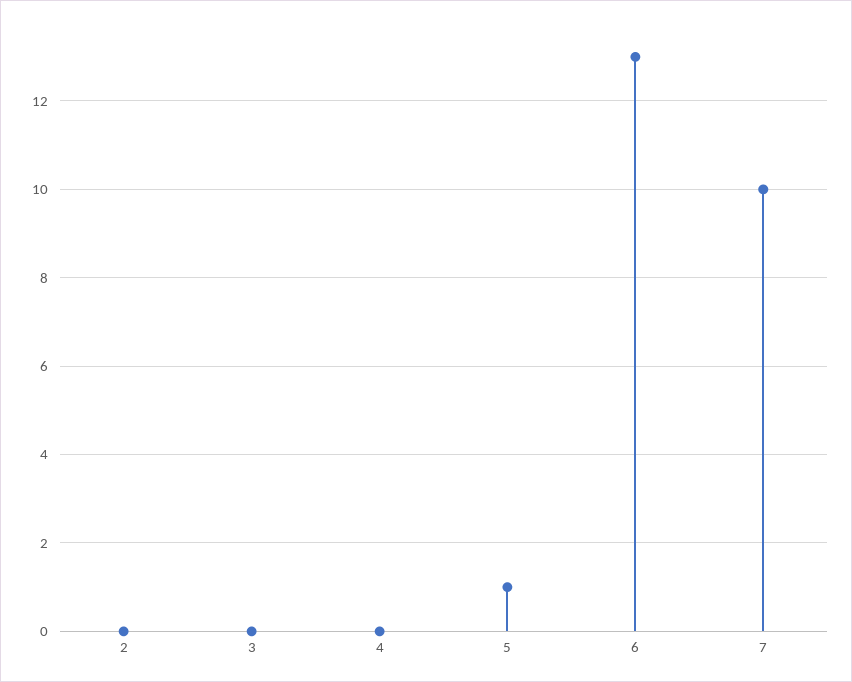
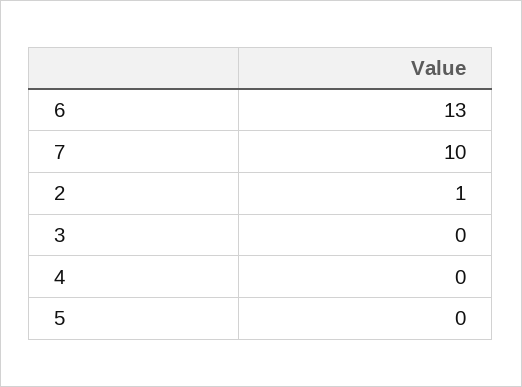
  {
-   "2": 0,
+   "2": 1,
    "3": 0,
    "4": 0,
-   "5": 1,
+   "5": 0,
    "6": 13,
    "7": 10
  }

